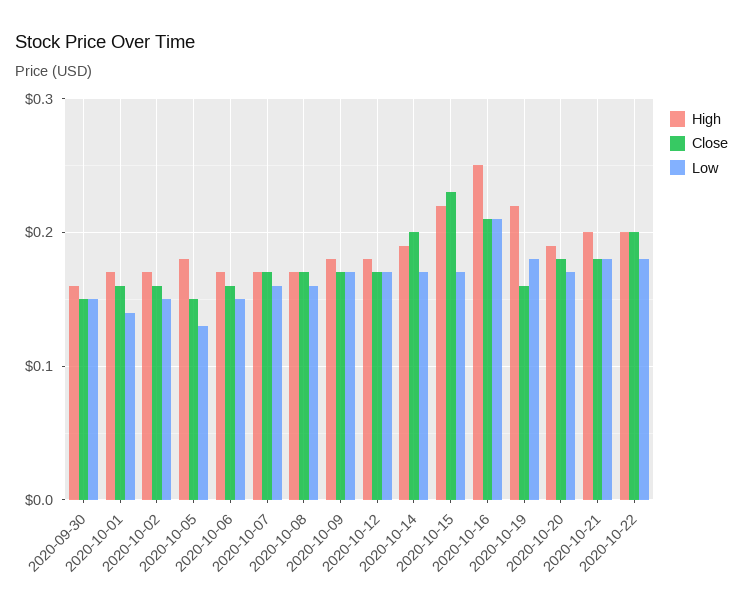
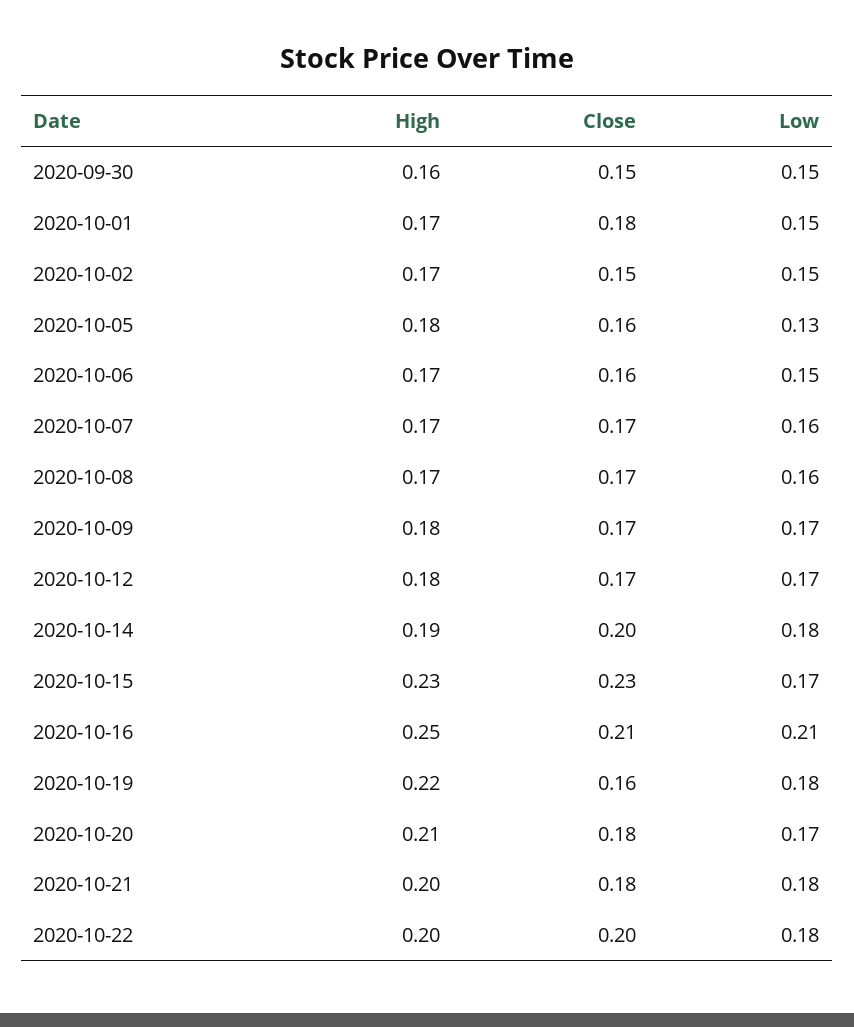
  {
    "High": {
      "2020-09-30": 0.16,
      "2020-10-01": 0.17,
      "2020-10-02": 0.17,
      "2020-10-05": 0.18,
      "2020-10-06": 0.17,
      "2020-10-07": 0.17,
      "2020-10-08": 0.17,
      "2020-10-09": 0.18,
      "2020-10-12": 0.18,
      "2020-10-14": 0.19,
-     "2020-10-15": 0.22,
+     "2020-10-15": 0.23,
      "2020-10-16": 0.25,
      "2020-10-19": 0.22,
-     "2020-10-20": 0.19,
+     "2020-10-20": 0.21,
      "2020-10-21": 0.2,
      "2020-10-22": 0.2
    },
    "Close": {
      "2020-09-30": 0.15,
-     "2020-10-01": 0.16,
+     "2020-10-01": 0.18,
-     "2020-10-02": 0.16,
+     "2020-10-02": 0.15,
-     "2020-10-05": 0.15,
+     "2020-10-05": 0.16,
      "2020-10-06": 0.16,
      "2020-10-07": 0.17,
      "2020-10-08": 0.17,
      "2020-10-09": 0.17,
      "2020-10-12": 0.17,
      "2020-10-14": 0.2,
      "2020-10-15": 0.23,
      "2020-10-16": 0.21,
      "2020-10-19": 0.16,
      "2020-10-20": 0.18,
      "2020-10-21": 0.18,
      "2020-10-22": 0.2
    },
    "Low": {
      "2020-09-30": 0.15,
-     "2020-10-01": 0.14,
+     "2020-10-01": 0.15,
      "2020-10-02": 0.15,
      "2020-10-05": 0.13,
      "2020-10-06": 0.15,
      "2020-10-07": 0.16,
      "2020-10-08": 0.16,
      "2020-10-09": 0.17,
      "2020-10-12": 0.17,
-     "2020-10-14": 0.17,
+     "2020-10-14": 0.18,
      "2020-10-15": 0.17,
      "2020-10-16": 0.21,
      "2020-10-19": 0.18,
      "2020-10-20": 0.17,
      "2020-10-21": 0.18,
      "2020-10-22": 0.18
    }
  }

